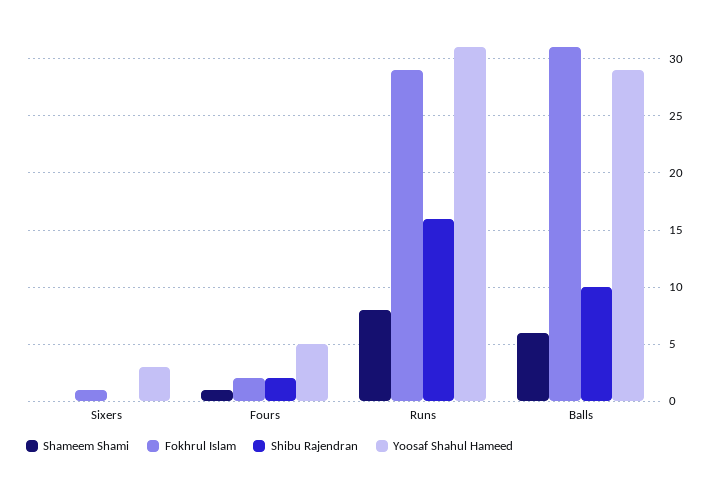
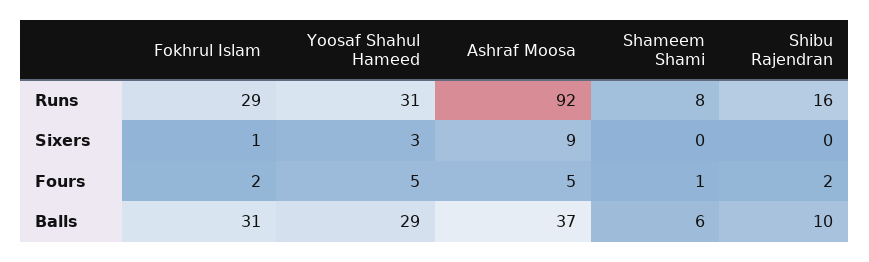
  {
    "Shameem Shami": {
      "Sixers": 0,
      "Fours": 1,
      "Runs": 8,
      "Balls": 6
    },
    "Fokhrul Islam": {
      "Sixers": 1,
      "Fours": 2,
      "Runs": 29,
      "Balls": 31
    },
    "Shibu Rajendran": {
      "Sixers": 0,
      "Fours": 2,
      "Runs": 16,
      "Balls": 10
    },
    "Yoosaf Shahul Hameed": {
      "Sixers": 3,
      "Fours": 5,
      "Runs": 31,
      "Balls": 29
-   }
+   },
+   "Ashraf Moosa": {
+     "Runs": 92,
+     "Sixers": 9,
+     "Fours": 5,
+     "Balls": 37
+   }
  }

